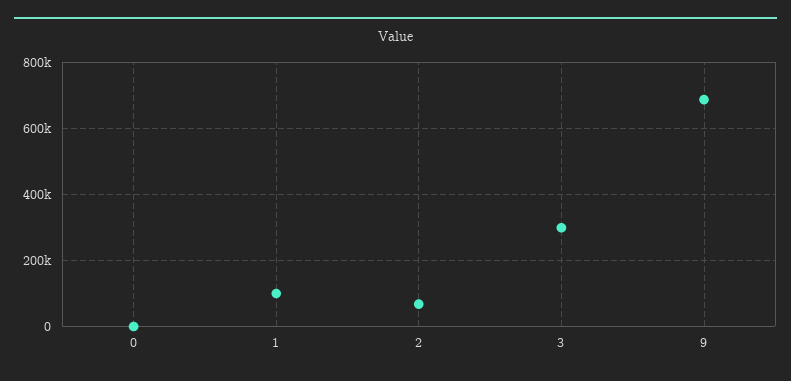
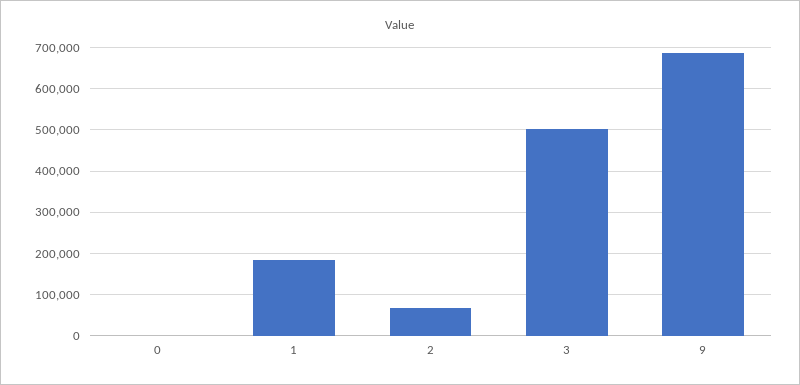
  {
    "0": 0,
-   "1": 100000,
+   "1": 180000,
    "2": 60000,
-   "3": 300000,
+   "3": 500000,
    "9": 680000
  }

